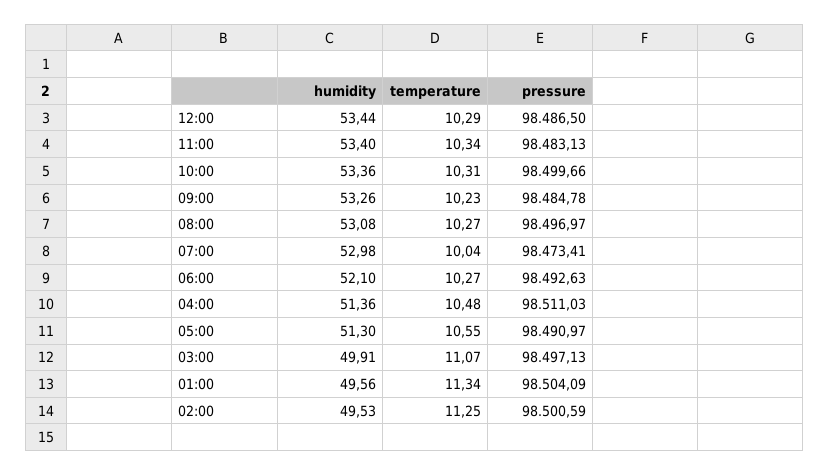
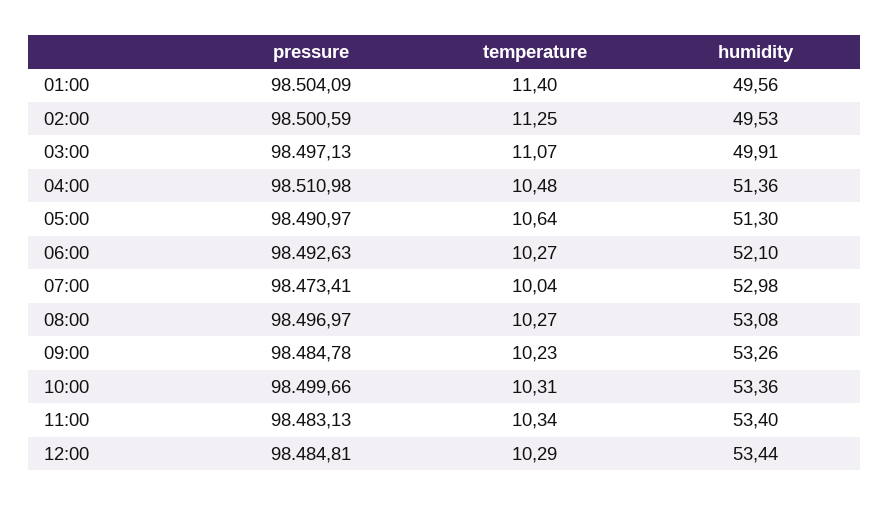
  {
    "humidity": {
      "12:00": 53.44,
      "11:00": 53.4,
      "10:00": 53.36,
      "09:00": 53.26,
      "08:00": 53.08,
      "07:00": 52.98,
      "06:00": 52.1,
      "04:00": 51.36,
      "05:00": 51.3,
      "03:00": 49.91,
      "01:00": 49.56,
      "02:00": 49.53
    },
    "temperature": {
      "12:00": 10.29,
      "11:00": 10.34,
      "10:00": 10.31,
      "09:00": 10.23,
      "08:00": 10.27,
      "07:00": 10.04,
      "06:00": 10.27,
      "04:00": 10.48,
-     "05:00": 10.55,
+     "05:00": 10.64,
      "03:00": 11.07,
-     "01:00": 11.34,
+     "01:00": 11.4,
      "02:00": 11.25
    },
    "pressure": {
-     "12:00": 98486.5,
+     "12:00": 98484.81,
      "11:00": 98483.13,
      "10:00": 98499.66,
      "09:00": 98484.78,
      "08:00": 98496.97,
      "07:00": 98473.41,
      "06:00": 98492.63,
-     "04:00": 98511.03,
+     "04:00": 98510.98,
      "05:00": 98490.97,
      "03:00": 98497.13,
      "01:00": 98504.09,
      "02:00": 98500.59
    }
  }

